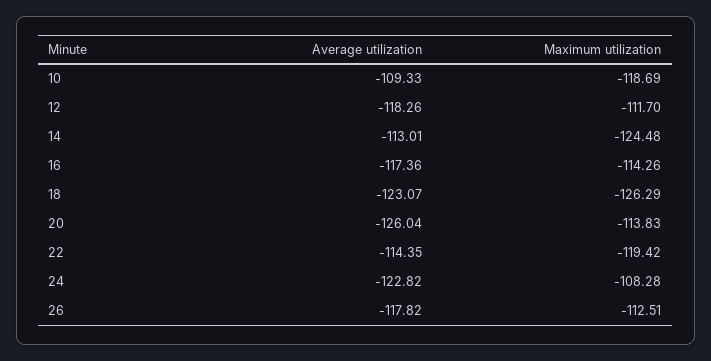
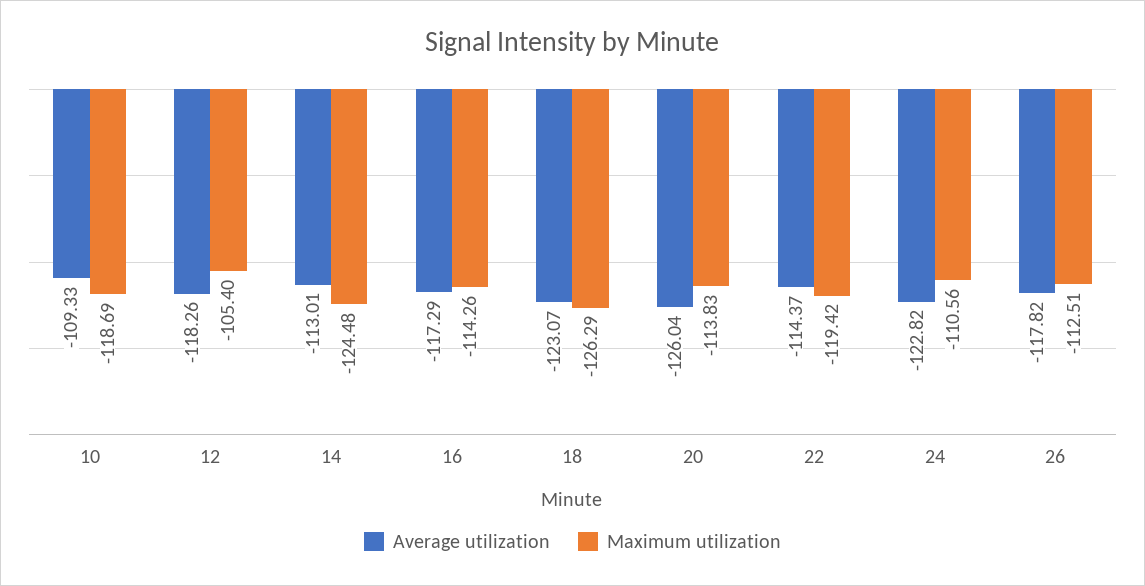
  {
    "Average utilization": {
      "10": -109.33,
      "12": -118.26,
      "14": -113.01,
-     "16": -117.36,
+     "16": -117.29,
      "18": -123.07,
      "20": -126.04,
-     "22": -114.35,
+     "22": -114.37,
      "24": -122.82,
      "26": -117.82
    },
    "Maximum utilization": {
      "10": -118.69,
-     "12": -111.7,
+     "12": -105.4,
      "14": -124.48,
      "16": -114.26,
      "18": -126.29,
      "20": -113.83,
      "22": -119.42,
-     "24": -108.28,
+     "24": -110.56,
      "26": -112.51
    }
  }

